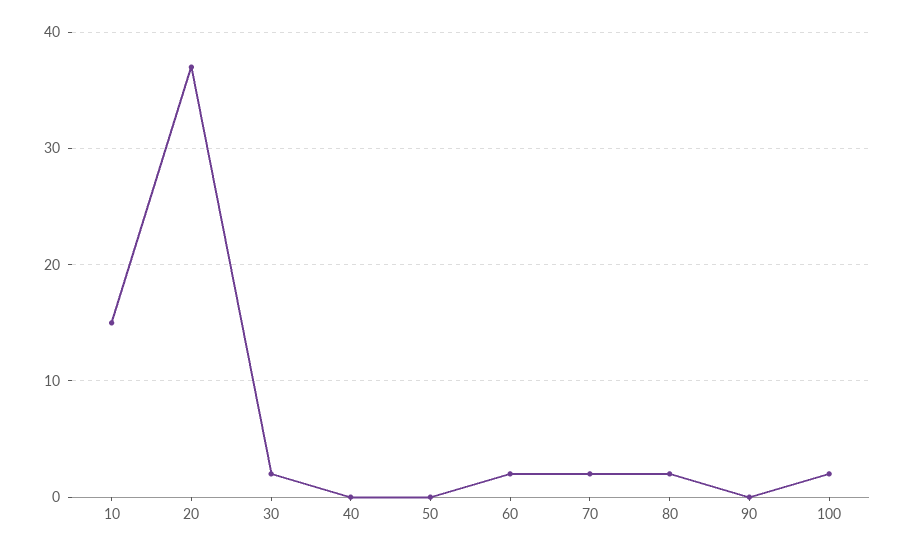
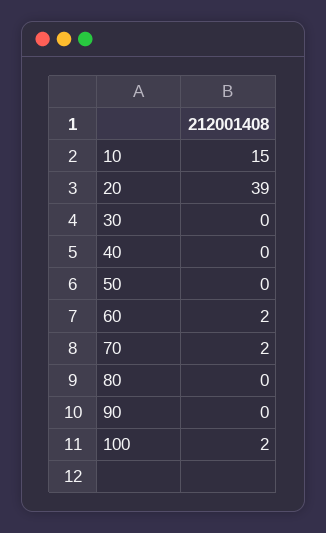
  {
    "10": 15,
-   "20": 37,
+   "20": 39,
-   "30": 2,
+   "30": 0,
    "40": 0,
    "50": 0,
    "60": 2,
    "70": 2,
-   "80": 2,
+   "80": 0,
    "90": 0,
    "100": 2
  }

